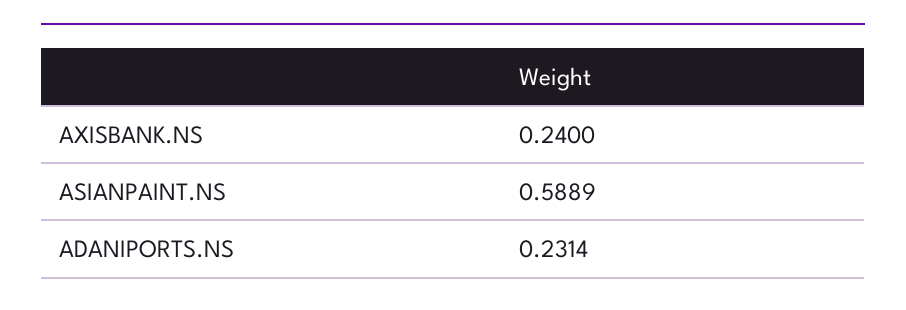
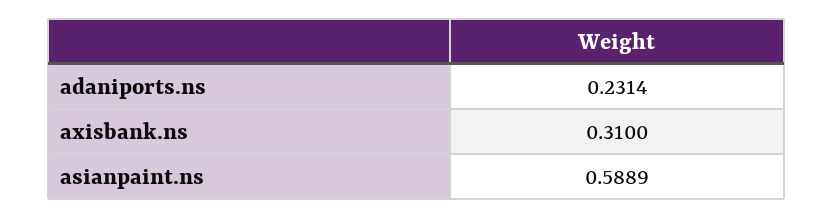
  {
-   "AXISBANK.NS": 0.24,
+   "AXISBANK.NS": 0.31,
    "ASIANPAINT.NS": 0.5889,
    "ADANIPORTS.NS": 0.2314
  }

